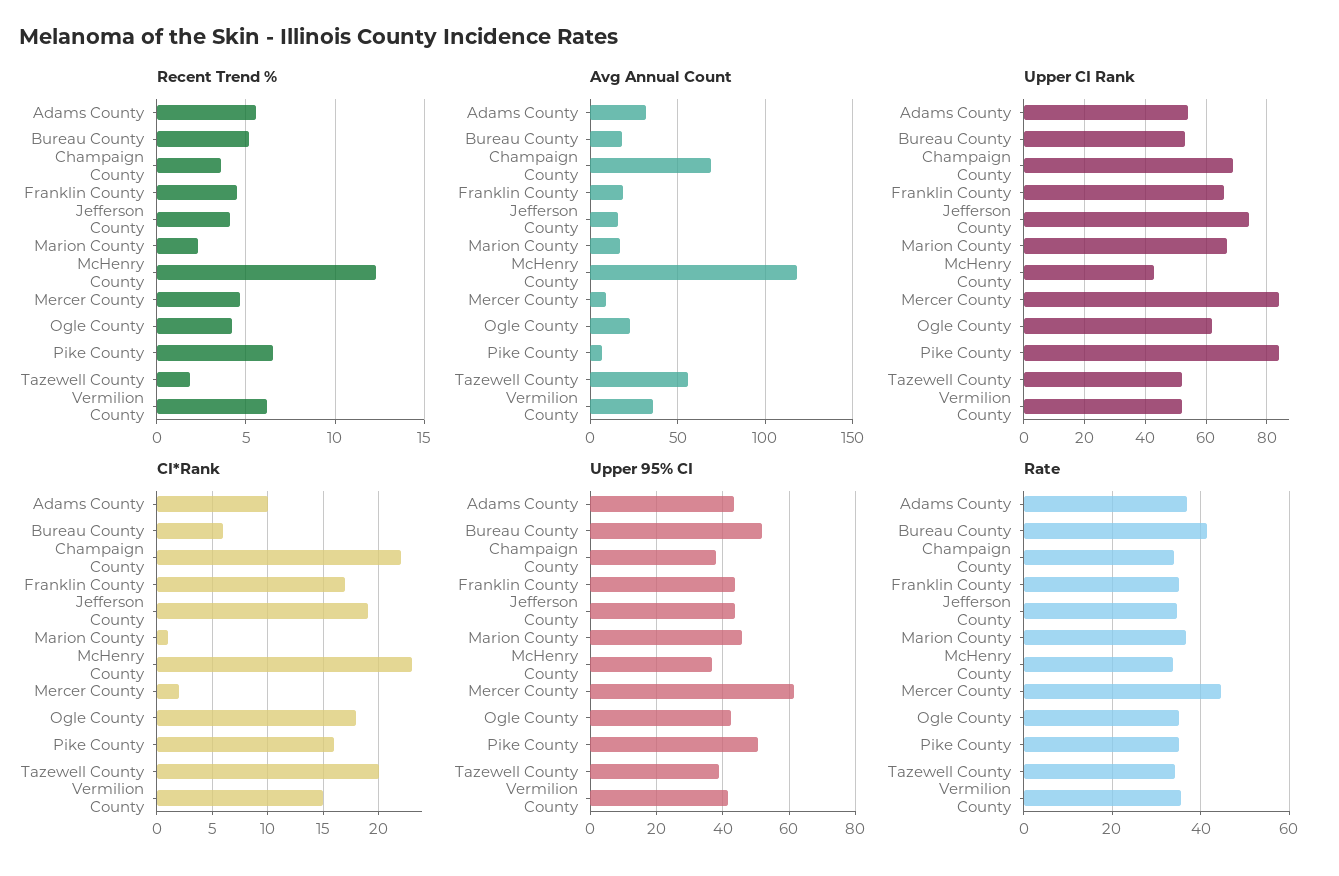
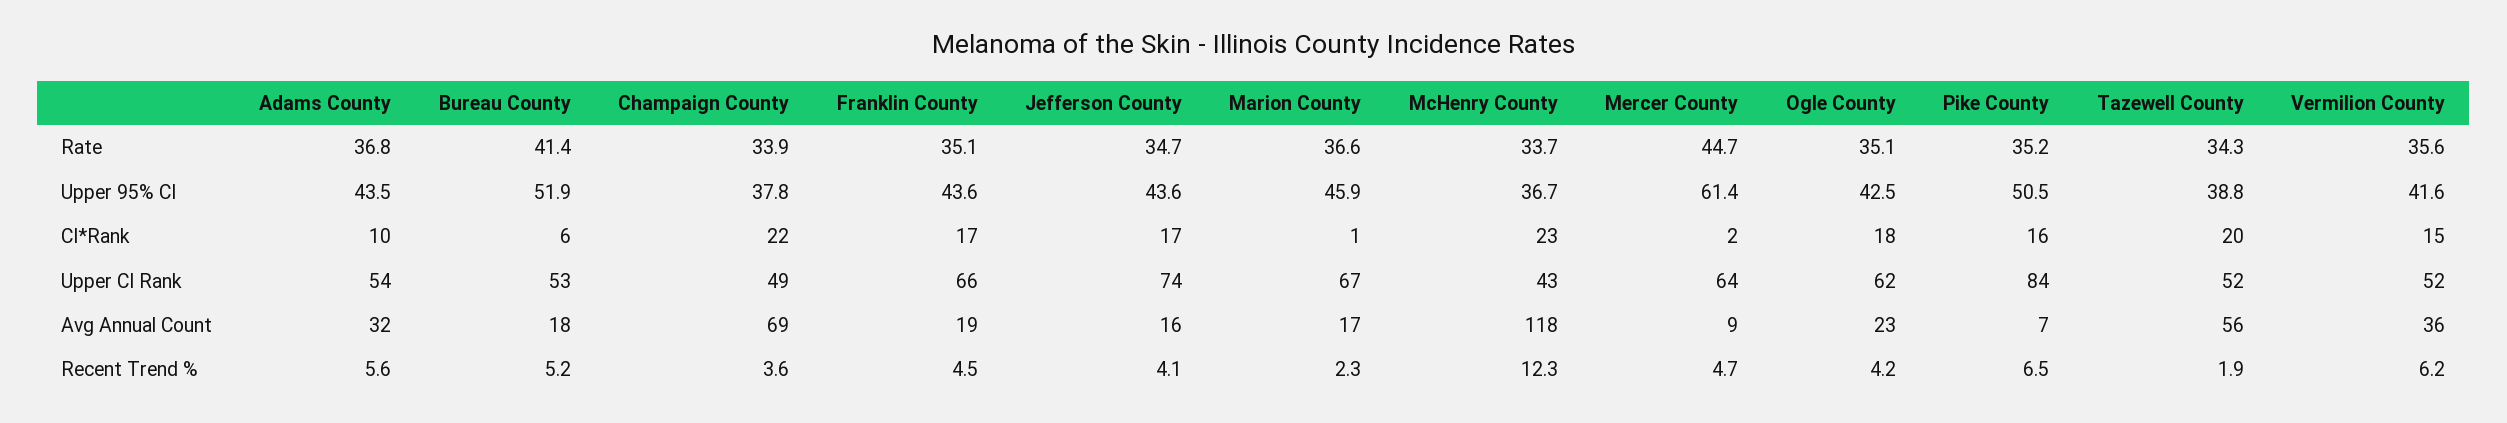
  {
    "Recent Trend %": {
      "Adams County": 5.6,
      "Bureau County": 5.2,
      "Champaign County": 3.6,
      "Franklin County": 4.5,
      "Jefferson County": 4.1,
      "Marion County": 2.3,
      "McHenry County": 12.3,
      "Mercer County": 4.7,
      "Ogle County": 4.2,
      "Pike County": 6.5,
      "Tazewell County": 1.9,
      "Vermilion County": 6.2
    },
    "Avg Annual Count": {
      "Adams County": 32,
      "Bureau County": 18,
      "Champaign County": 69,
      "Franklin County": 19,
      "Jefferson County": 16,
      "Marion County": 17,
      "McHenry County": 118,
      "Mercer County": 9,
      "Ogle County": 23,
      "Pike County": 7,
      "Tazewell County": 56,
      "Vermilion County": 36
    },
    "Upper CI Rank": {
      "Adams County": 54,
      "Bureau County": 53,
-     "Champaign County": 70,
+     "Champaign County": 49,
      "Franklin County": 66,
      "Jefferson County": 74,
      "Marion County": 67,
      "McHenry County": 43,
-     "Mercer County": 85,
+     "Mercer County": 64,
      "Ogle County": 62,
      "Pike County": 84,
      "Tazewell County": 52,
      "Vermilion County": 52
    },
    "CI*Rank": {
      "Adams County": 10,
      "Bureau County": 6,
      "Champaign County": 22,
      "Franklin County": 17,
-     "Jefferson County": 19,
+     "Jefferson County": 17,
      "Marion County": 1,
      "McHenry County": 23,
      "Mercer County": 2,
      "Ogle County": 18,
      "Pike County": 16,
      "Tazewell County": 20,
      "Vermilion County": 15
    },
    "Upper 95% CI": {
      "Adams County": 43.5,
      "Bureau County": 51.9,
      "Champaign County": 37.8,
      "Franklin County": 43.6,
      "Jefferson County": 43.6,
      "Marion County": 45.9,
      "McHenry County": 36.7,
      "Mercer County": 61.4,
      "Ogle County": 42.5,
      "Pike County": 50.5,
      "Tazewell County": 38.8,
      "Vermilion County": 41.6
    },
    "Rate": {
      "Adams County": 36.8,
      "Bureau County": 41.4,
      "Champaign County": 33.9,
      "Franklin County": 35.1,
      "Jefferson County": 34.7,
      "Marion County": 36.6,
      "McHenry County": 33.7,
      "Mercer County": 44.7,
      "Ogle County": 35.1,
      "Pike County": 35.2,
      "Tazewell County": 34.3,
      "Vermilion County": 35.6
    }
  }

